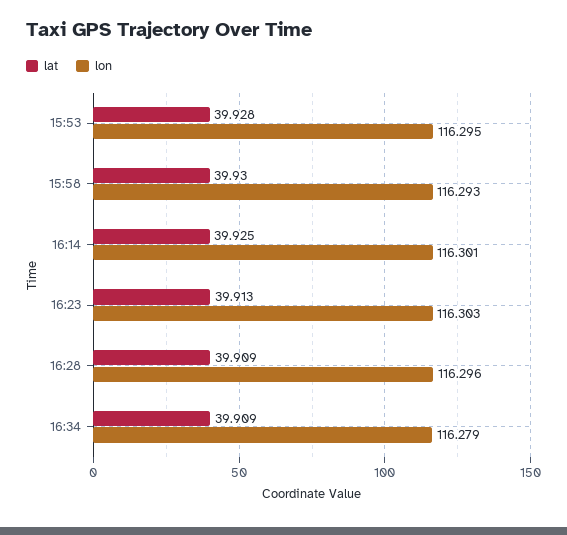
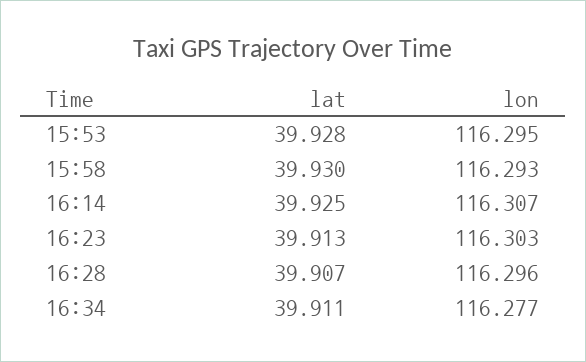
  {
    "lat": {
      "15:53": 39.928,
      "15:58": 39.93,
      "16:14": 39.925,
      "16:23": 39.913,
-     "16:28": 39.909,
+     "16:28": 39.907,
-     "16:34": 39.909
+     "16:34": 39.911
    },
    "lon": {
      "15:53": 116.295,
      "15:58": 116.293,
-     "16:14": 116.301,
+     "16:14": 116.307,
      "16:23": 116.303,
      "16:28": 116.296,
-     "16:34": 116.279
+     "16:34": 116.277
    }
  }

